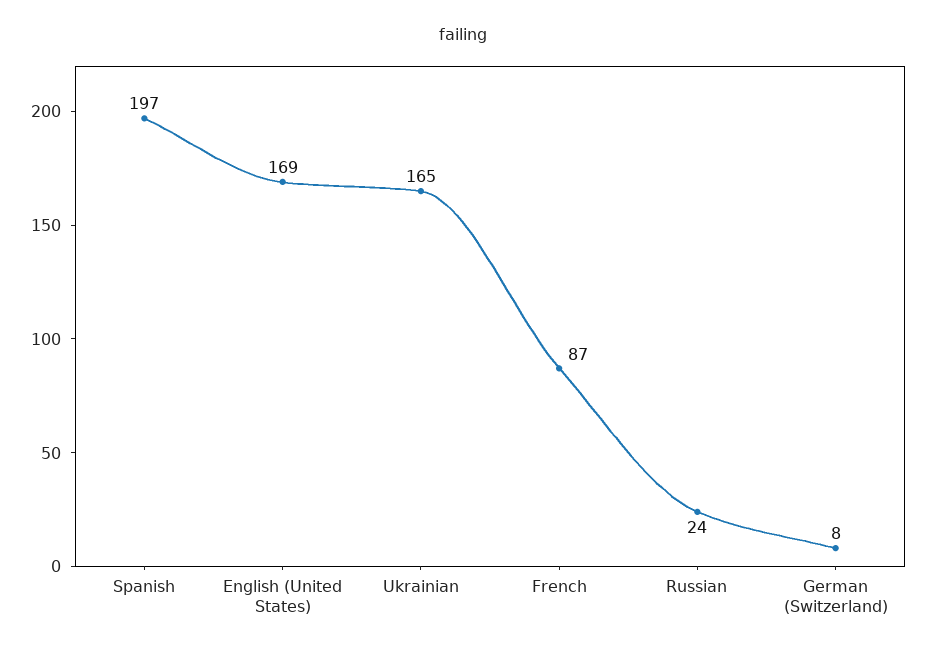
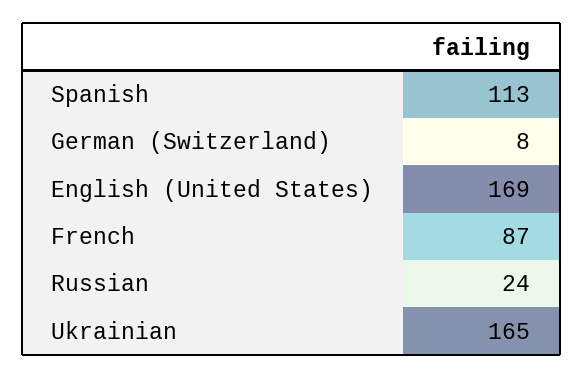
  {
-   "Spanish": 197,
+   "Spanish": 113,
    "English (United States)": 169,
    "Ukrainian": 165,
    "French": 87,
    "Russian": 24,
    "German (Switzerland)": 8
  }

